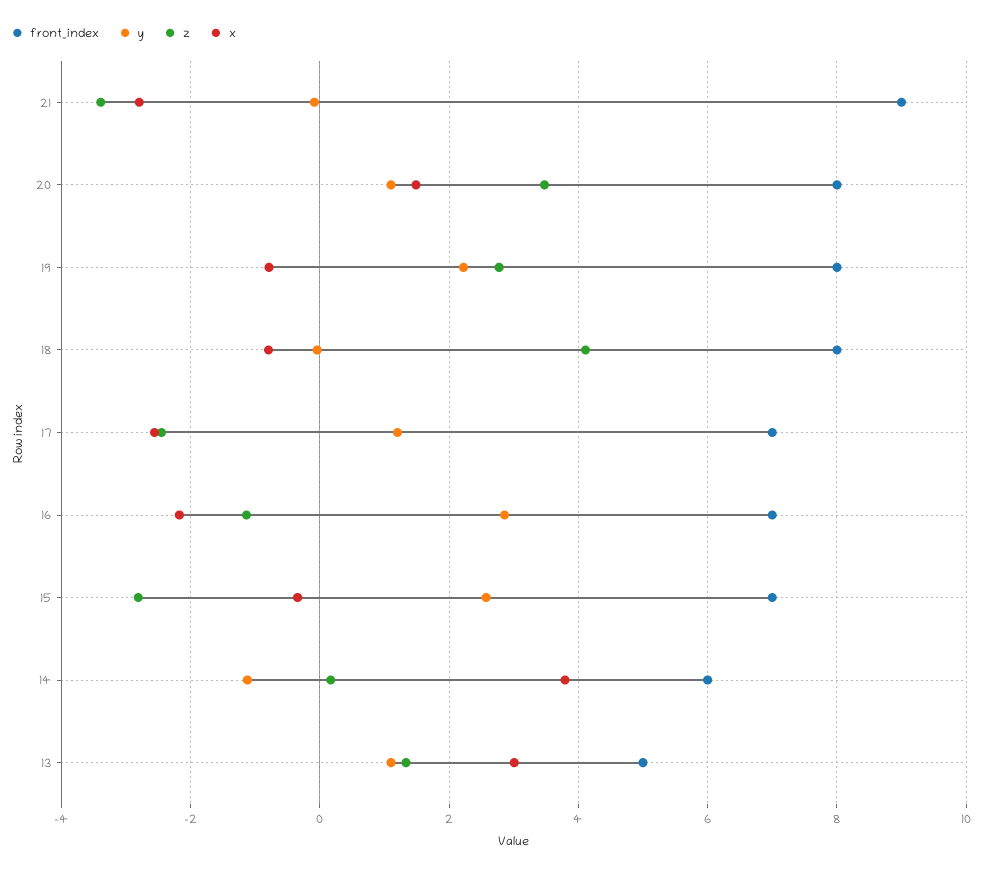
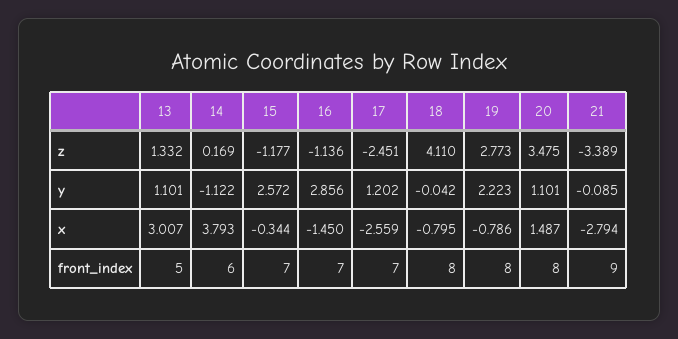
  {
    "front_index": {
      "21": 9,
      "20": 8,
      "19": 8,
      "18": 8,
      "17": 7,
      "16": 7,
      "15": 7,
      "14": 6,
      "13": 5
    },
    "y": {
      "21": -0.085,
      "20": 1.101,
      "19": 2.223,
      "18": -0.042,
      "17": 1.202,
      "16": 2.856,
      "15": 2.572,
      "14": -1.122,
      "13": 1.101
    },
    "z": {
      "21": -3.389,
      "20": 3.475,
      "19": 2.773,
      "18": 4.11,
      "17": -2.451,
      "16": -1.136,
-     "15": -2.8,
+     "15": -1.177,
      "14": 0.169,
      "13": 1.332
    },
    "x": {
      "21": -2.794,
      "20": 1.487,
      "19": -0.786,
      "18": -0.795,
      "17": -2.559,
-     "16": -2.2,
+     "16": -1.45,
      "15": -0.344,
      "14": 3.793,
      "13": 3.007
    }
  }

